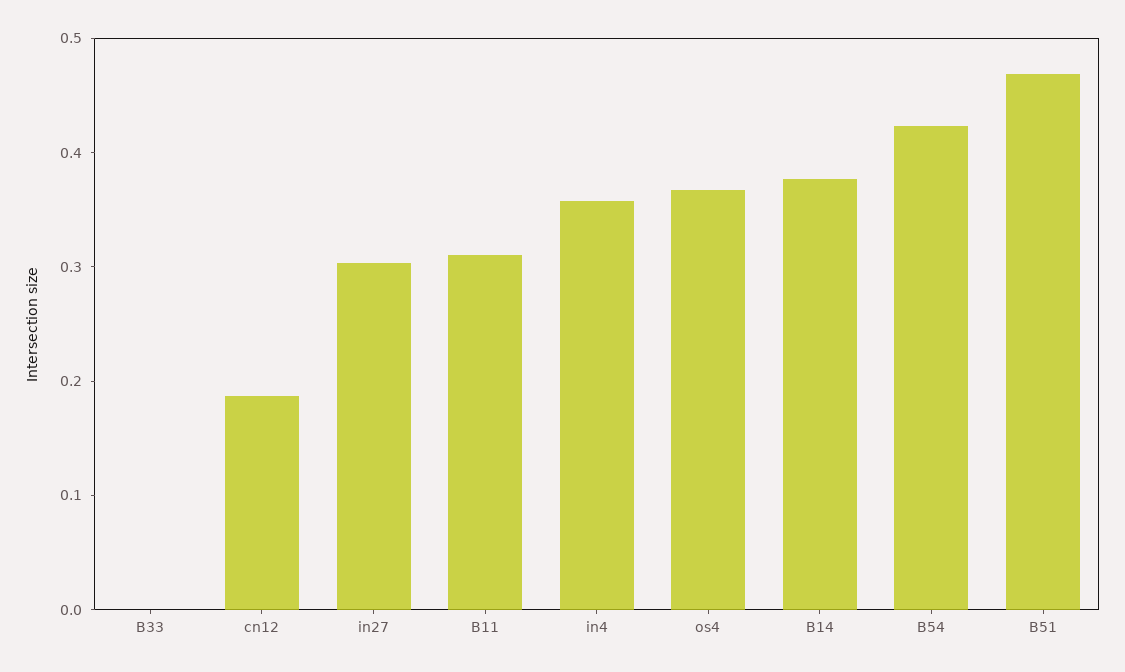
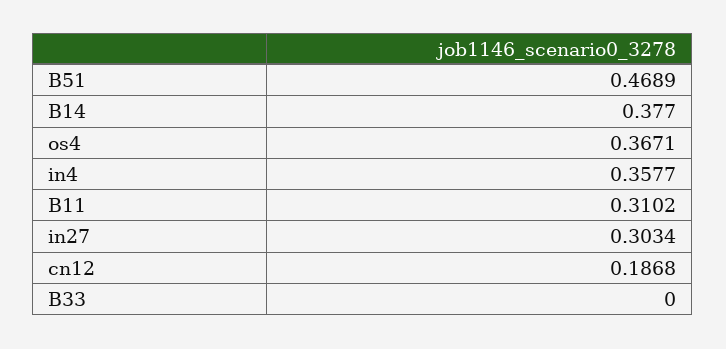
  {
    "B33": 0,
    "cn12": 0.1868,
    "in27": 0.3034,
    "B11": 0.3102,
    "in4": 0.3577,
    "os4": 0.3671,
    "B14": 0.377,
-   "B54": 0.42,
    "B51": 0.4689
  }

